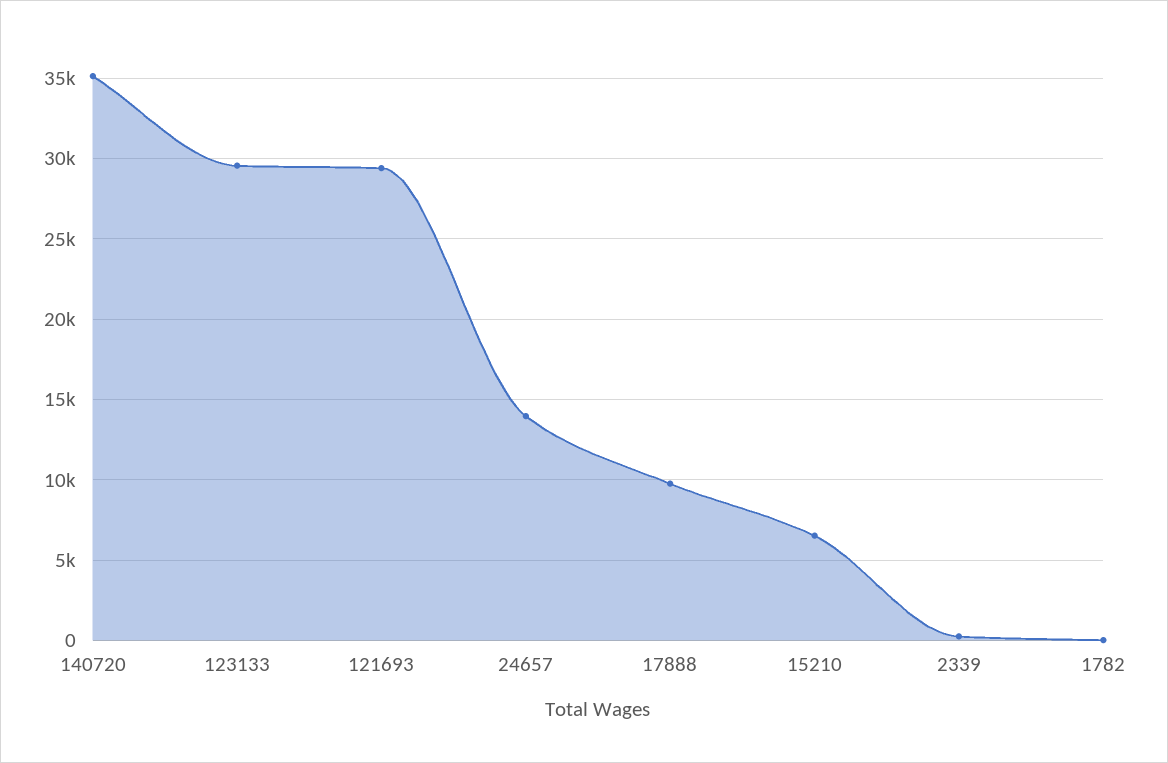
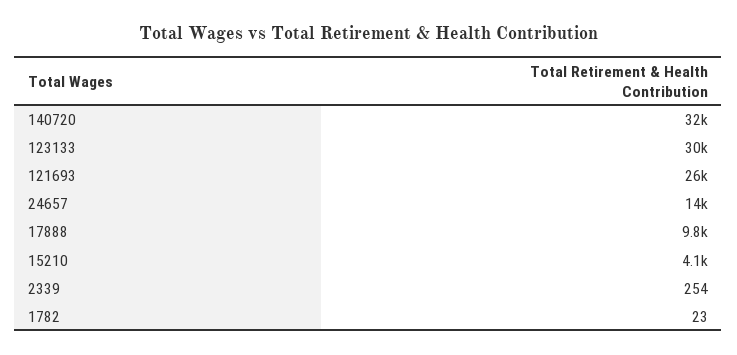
  {
-   "140720": 35000,
+   "140720": 32000,
    "123133": 30000,
-   "121693": 29500,
+   "121693": 26000,
    "24657": 14000,
    "17888": 9800,
-   "15210": 6500,
+   "15210": 4100,
    "2339": 254,
    "1782": 23
  }

